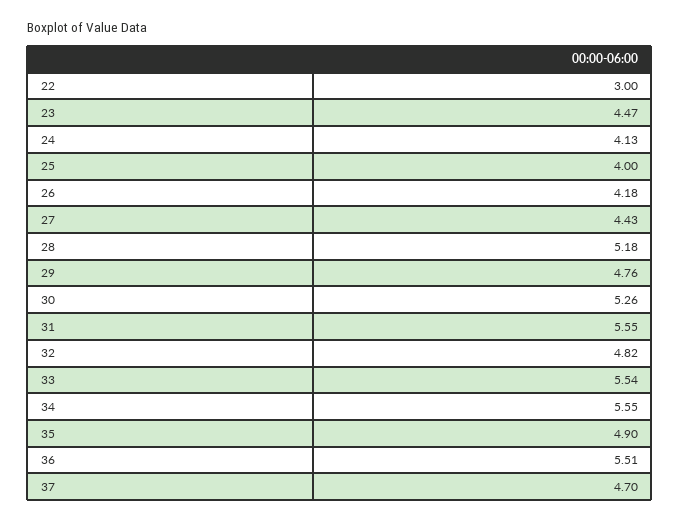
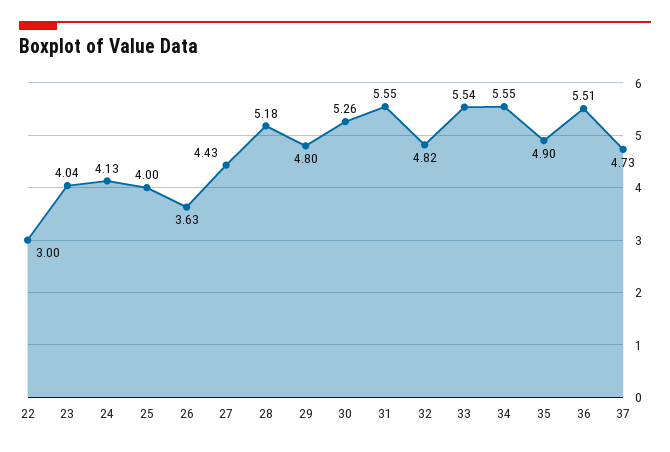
  {
    "22": 3,
-   "23": 4.47,
+   "23": 4.04,
    "24": 4.13,
    "25": 4,
-   "26": 4.18,
+   "26": 3.63,
    "27": 4.43,
    "28": 5.18,
-   "29": 4.76,
+   "29": 4.8,
    "30": 5.26,
    "31": 5.55,
    "32": 4.82,
    "33": 5.54,
    "34": 5.55,
    "35": 4.9,
    "36": 5.51,
-   "37": 4.7
+   "37": 4.73
  }

